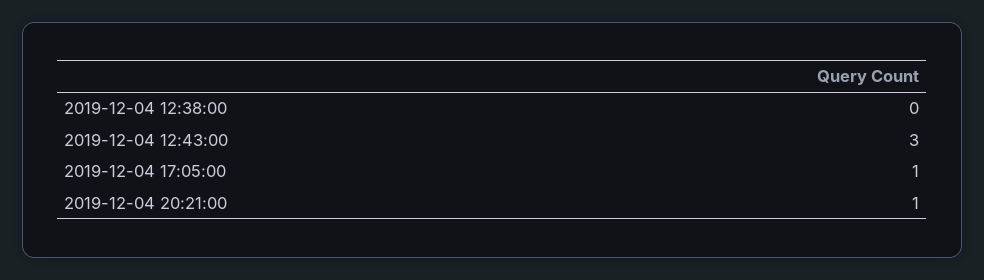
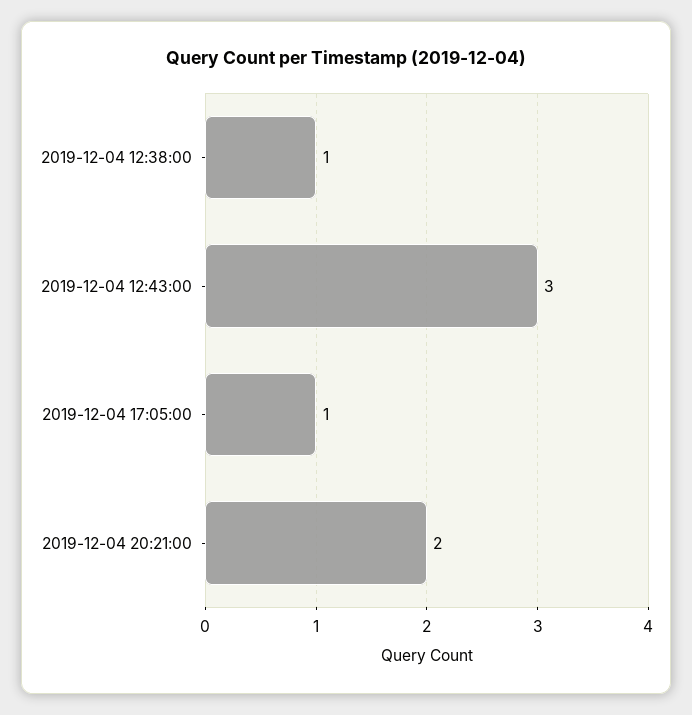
  {
-   "2019-12-04 12:38:00": 0,
+   "2019-12-04 12:38:00": 1,
    "2019-12-04 12:43:00": 3,
    "2019-12-04 17:05:00": 1,
-   "2019-12-04 20:21:00": 1
+   "2019-12-04 20:21:00": 2
  }

